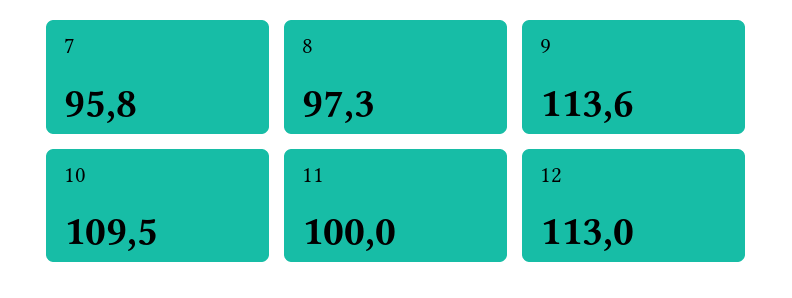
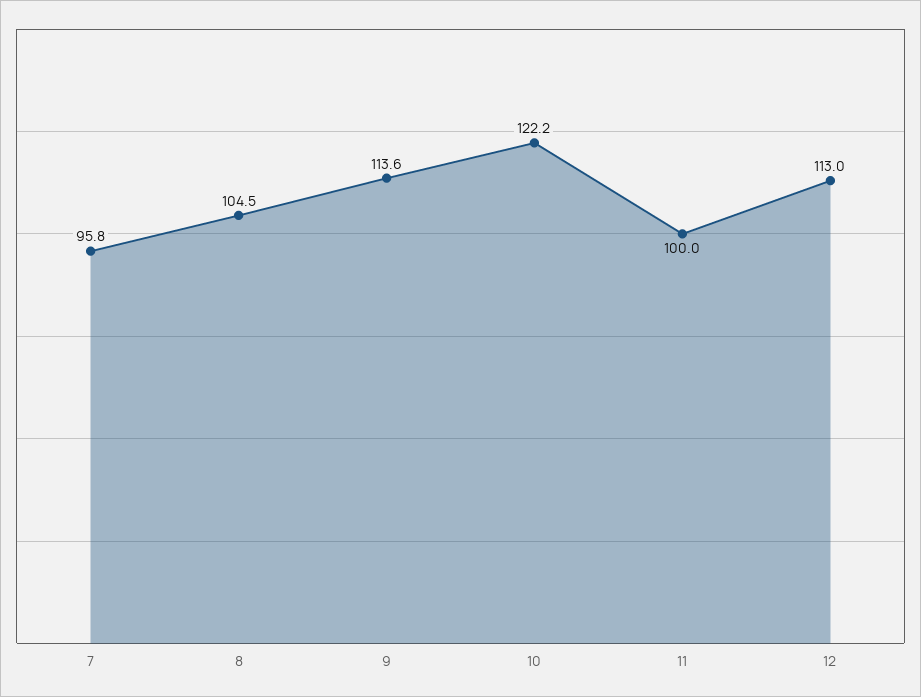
  {
    "7": 95.8,
-   "8": 97.3,
+   "8": 104.5,
    "9": 113.6,
-   "10": 109.5,
+   "10": 122.2,
    "11": 100,
    "12": 113
  }

